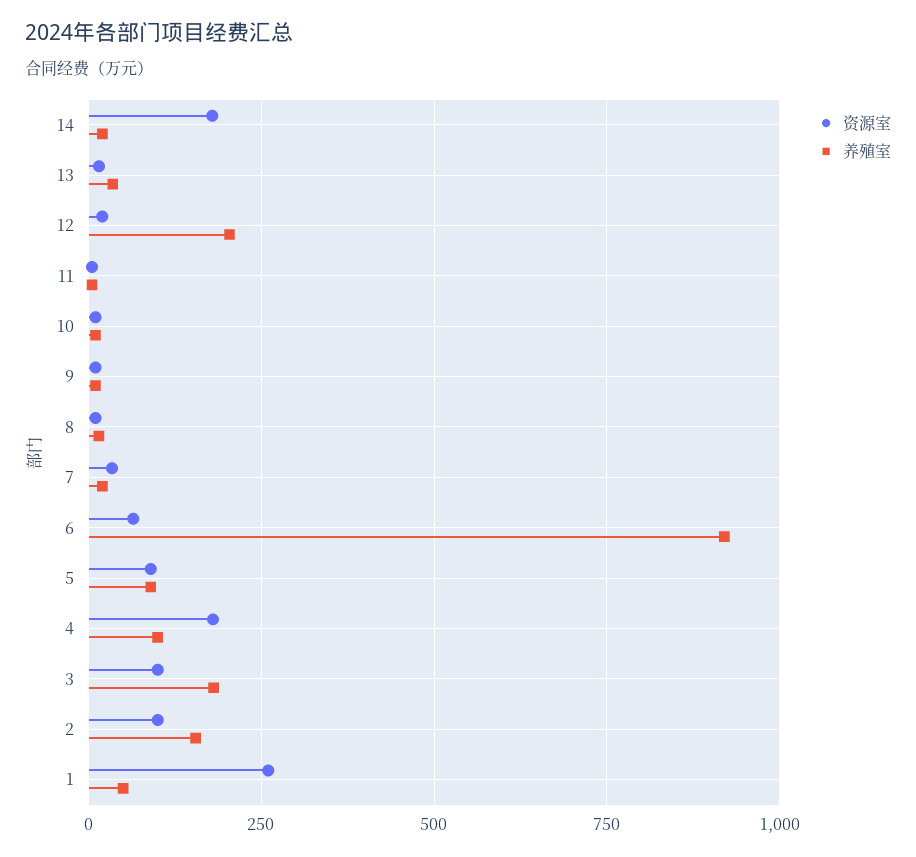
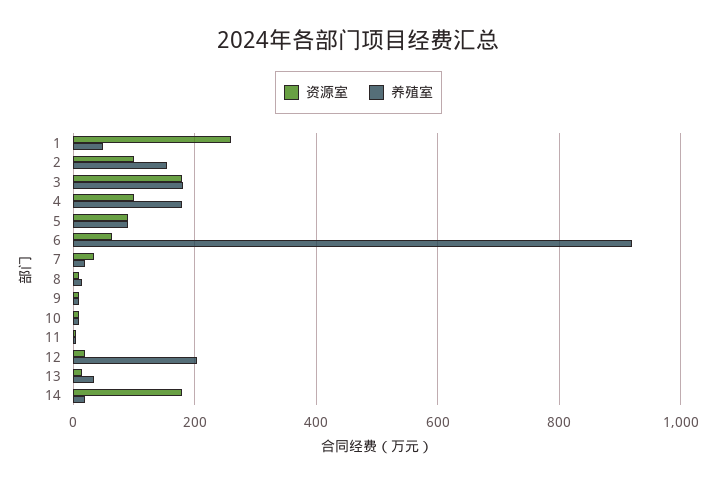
  {
    "资源室": {
      "14": 180,
      "13": 20,
      "12": 20,
      "11": 0,
      "10": 20,
      "9": 20,
      "8": 20,
      "7": 40,
      "6": 60,
      "5": 100,
-     "4": 175,
+     "4": 100,
-     "3": 100,
+     "3": 180,
      "2": 100,
      "1": 260
    },
    "养殖室": {
      "14": 20,
      "13": 40,
      "12": 200,
      "11": 0,
      "10": 20,
      "9": 20,
      "8": 20,
      "7": 20,
      "6": 920,
      "5": 100,
-     "4": 100,
+     "4": 180,
      "3": 180,
      "2": 160,
      "1": 60
    }
  }

